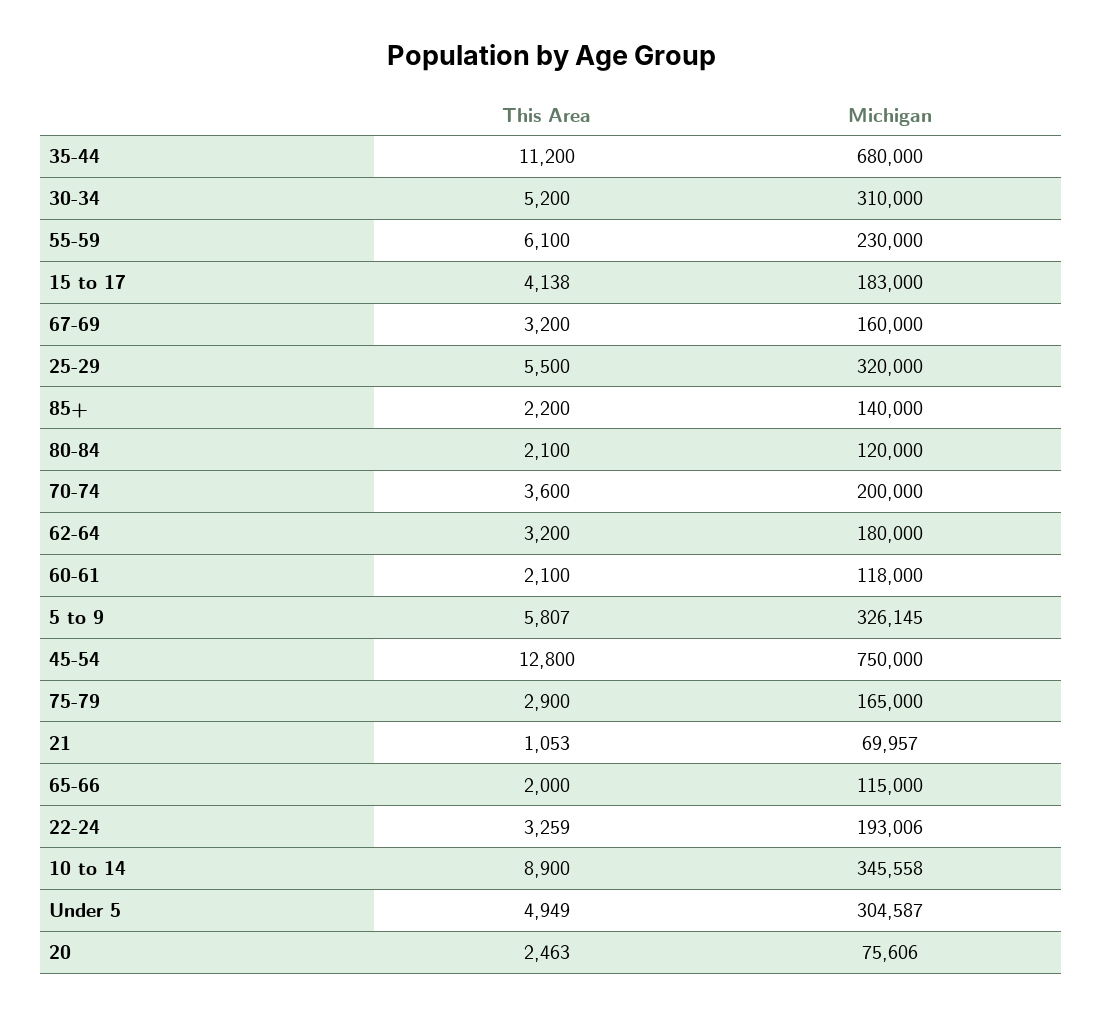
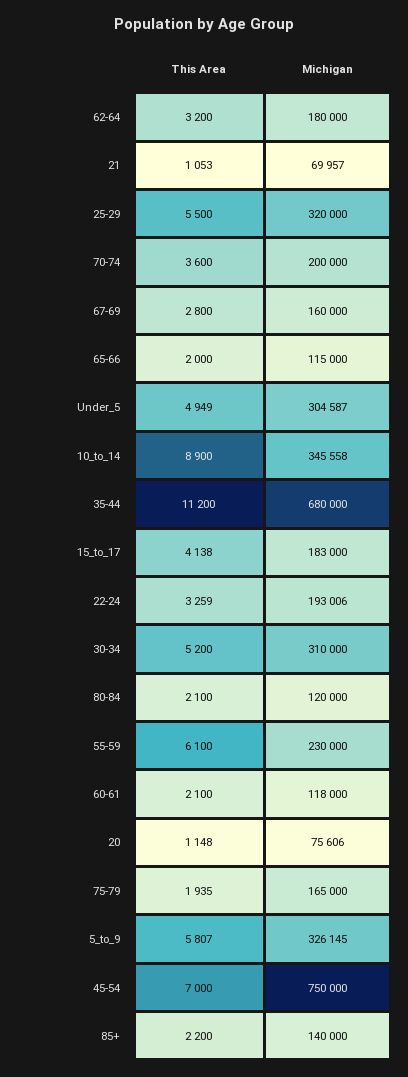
  {
    "This Area": {
      "35-44": 11200,
      "30-34": 5200,
      "55-59": 6100,
      "15 to 17": 4138,
-     "67-69": 3200,
+     "67-69": 2800,
      "25-29": 5500,
      "85+": 2200,
      "80-84": 2100,
      "70-74": 3600,
      "62-64": 3200,
      "60-61": 2100,
      "5 to 9": 5807,
-     "45-54": 12800,
+     "45-54": 7000,
-     "75-79": 2900,
+     "75-79": 1935,
      "21": 1053,
      "65-66": 2000,
      "22-24": 3259,
      "10 to 14": 8900,
      "Under 5": 4949,
-     "20": 2463
+     "20": 1148
    },
    "Michigan": {
      "35-44": 680000,
      "30-34": 310000,
      "55-59": 230000,
      "15 to 17": 183000,
      "67-69": 160000,
      "25-29": 320000,
      "85+": 140000,
      "80-84": 120000,
      "70-74": 200000,
      "62-64": 180000,
      "60-61": 118000,
      "5 to 9": 326145,
      "45-54": 750000,
      "75-79": 165000,
      "21": 69957,
      "65-66": 115000,
      "22-24": 193006,
      "10 to 14": 345558,
      "Under 5": 304587,
      "20": 75606
    }
  }

